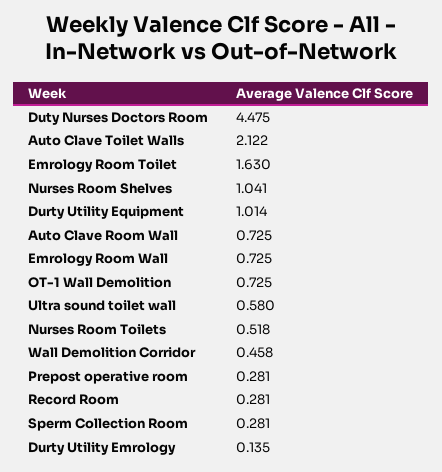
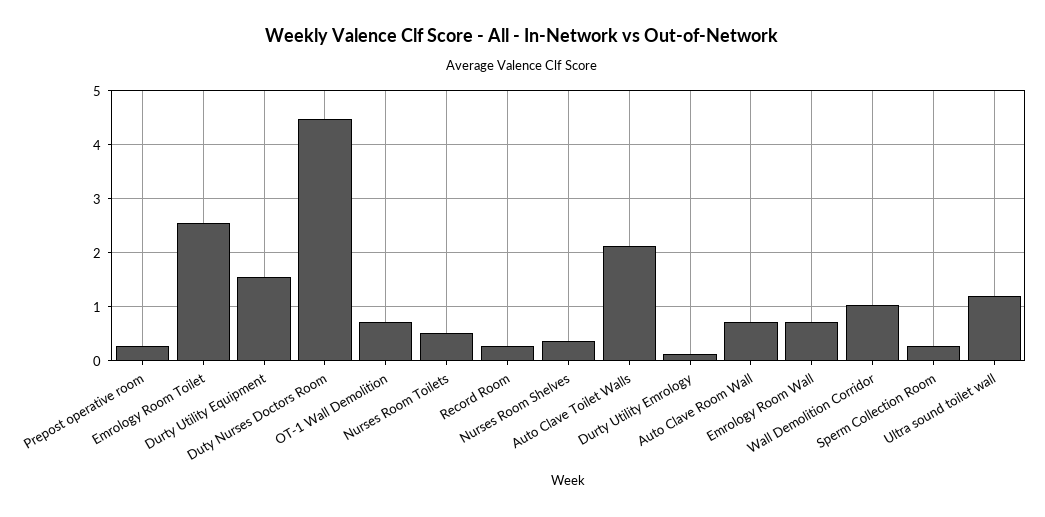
  {
    "Duty Nurses Doctors Room": 4.475,
    "Auto Clave Toilet Walls": 2.122,
-   "Emrology Room Toilet": 1.63,
+   "Emrology Room Toilet": 2.6,
-   "Nurses Room Shelves": 1.041,
+   "Nurses Room Shelves": 0.4,
-   "Durty Utility Equipment": 1.014,
+   "Durty Utility Equipment": 1.6,
    "Auto Clave Room Wall": 0.725,
    "Emrology Room Wall": 0.725,
    "OT-1 Wall Demolition": 0.725,
-   "Ultra sound toilet wall": 0.58,
+   "Ultra sound toilet wall": 1.2,
    "Nurses Room Toilets": 0.518,
-   "Wall Demolition Corridor": 0.458,
+   "Wall Demolition Corridor": 1,
    "Prepost operative room": 0.281,
    "Record Room": 0.281,
    "Sperm Collection Room": 0.281,
    "Durty Utility Emrology": 0.135
  }

